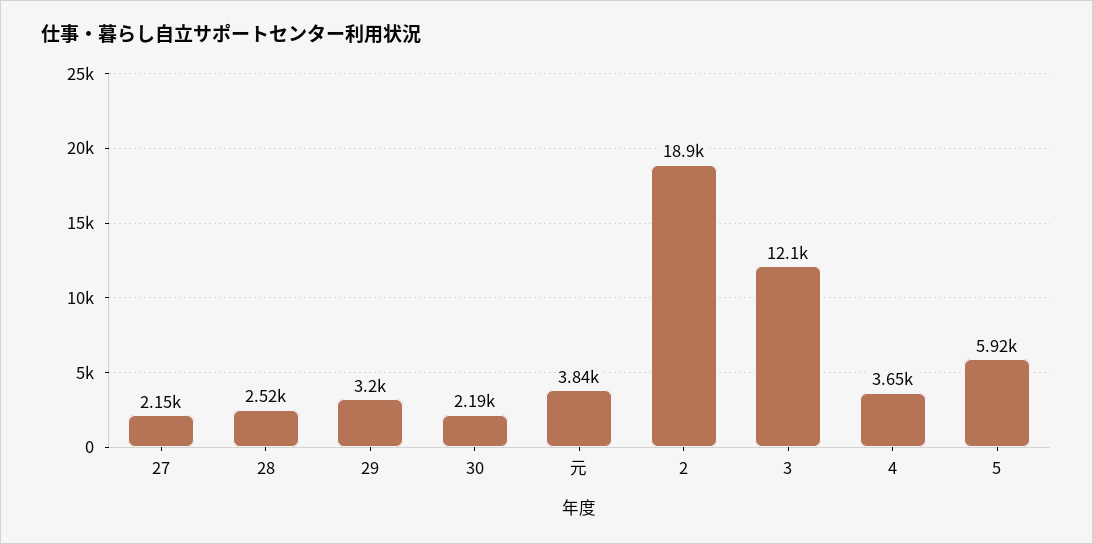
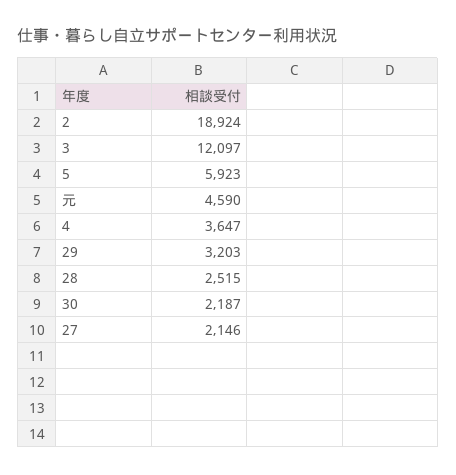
  {
    "27": 2146,
    "28": 2515,
    "29": 3203,
    "30": 2187,
-   "元": 3840,
+   "元": 4590,
    "2": 18924,
    "3": 12097,
    "4": 3647,
    "5": 5923
  }

